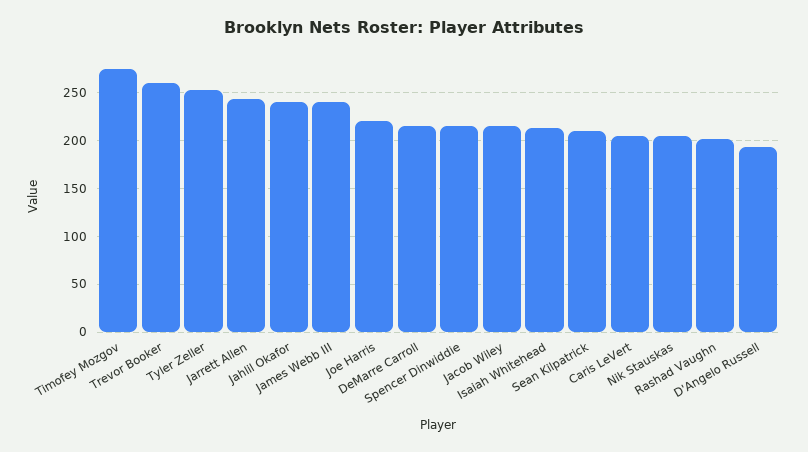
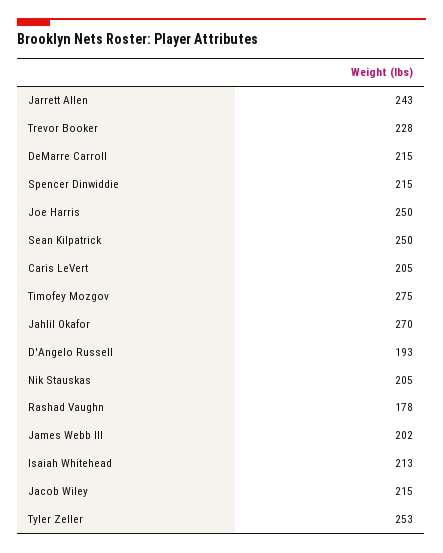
  {
    "Timofey Mozgov": 275,
-   "Trevor Booker": 260,
+   "Trevor Booker": 228,
    "Tyler Zeller": 253,
    "Jarrett Allen": 243,
-   "Jahlil Okafor": 240,
+   "Jahlil Okafor": 270,
-   "James Webb III": 240,
+   "James Webb III": 202,
-   "Joe Harris": 220,
+   "Joe Harris": 250,
    "DeMarre Carroll": 215,
    "Spencer Dinwiddie": 215,
    "Jacob Wiley": 215,
    "Isaiah Whitehead": 213,
-   "Sean Kilpatrick": 210,
+   "Sean Kilpatrick": 250,
    "Caris LeVert": 205,
    "Nik Stauskas": 205,
-   "Rashad Vaughn": 200,
+   "Rashad Vaughn": 178,
    "D'Angelo Russell": 193
  }

